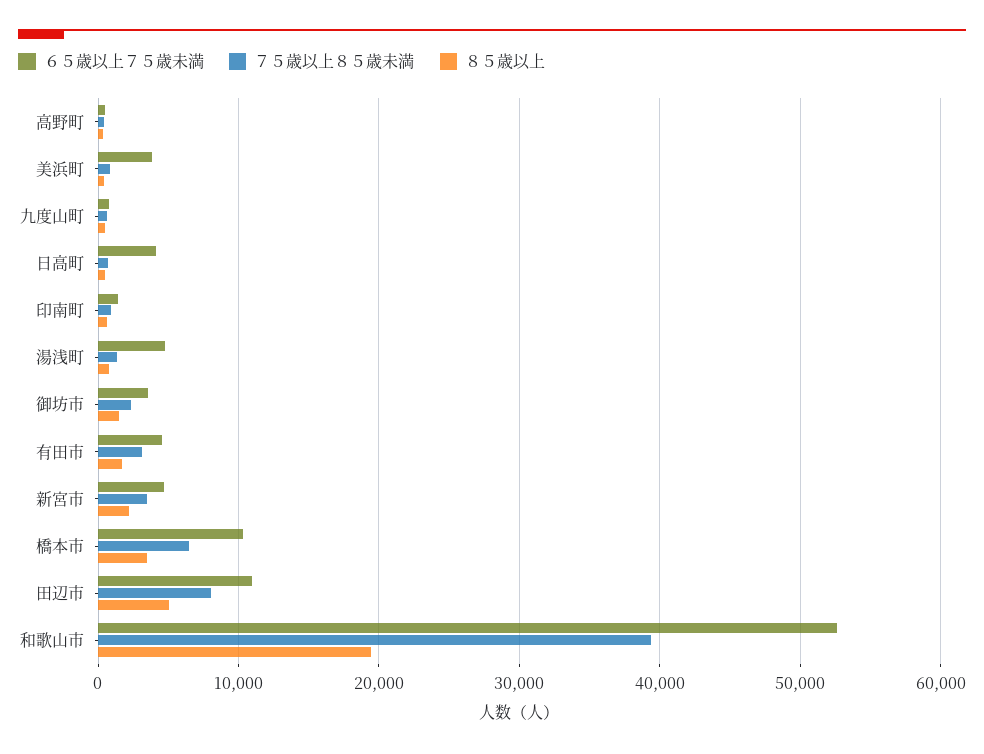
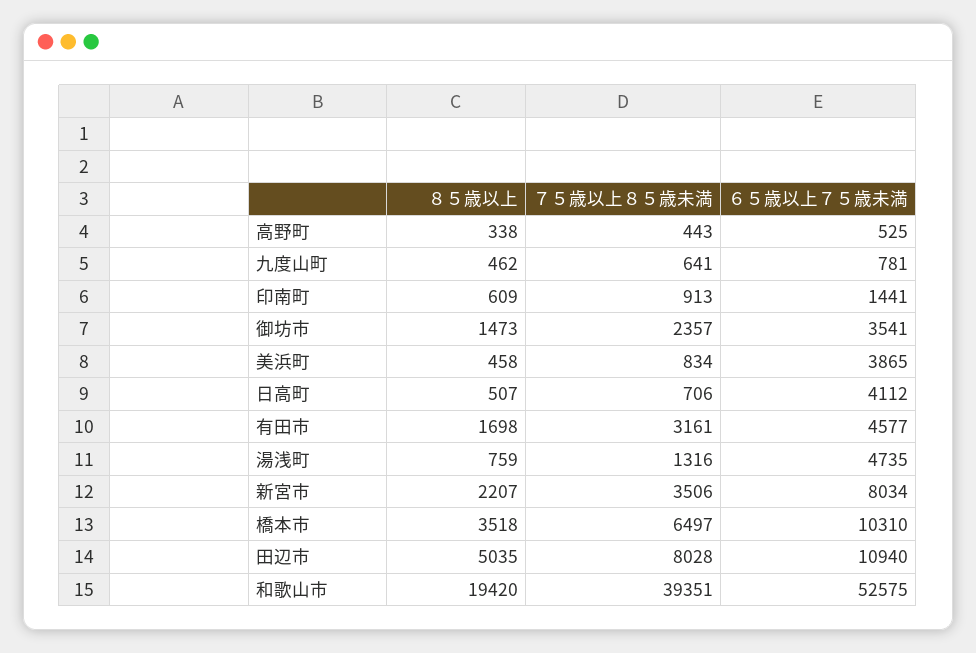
  {
    "６５歳以上７５歳未満": {
      "高野町": 525,
      "美浜町": 3865,
      "九度山町": 781,
      "日高町": 4112,
      "印南町": 1441,
      "湯浅町": 4735,
      "御坊市": 3541,
      "有田市": 4577,
-     "新宮市": 5000,
+     "新宮市": 8034,
      "橋本市": 10310,
      "田辺市": 10940,
      "和歌山市": 52575
    },
    "７５歳以上８５歳未満": {
      "高野町": 443,
      "美浜町": 834,
      "九度山町": 641,
      "日高町": 706,
      "印南町": 913,
      "湯浅町": 1316,
      "御坊市": 2357,
      "有田市": 3161,
      "新宮市": 3506,
      "橋本市": 6497,
      "田辺市": 8028,
      "和歌山市": 39351
    },
    "８５歳以上": {
      "高野町": 338,
      "美浜町": 458,
      "九度山町": 462,
      "日高町": 507,
      "印南町": 609,
      "湯浅町": 759,
      "御坊市": 1473,
      "有田市": 1698,
      "新宮市": 2207,
      "橋本市": 3518,
      "田辺市": 5035,
      "和歌山市": 19420
    }
  }

